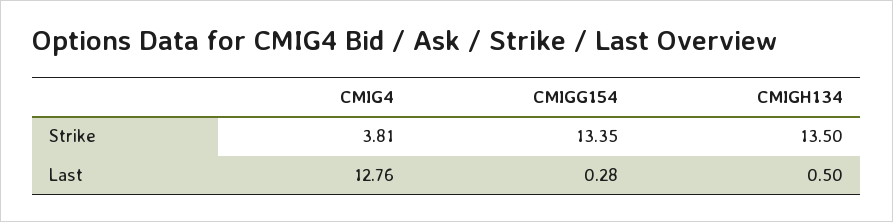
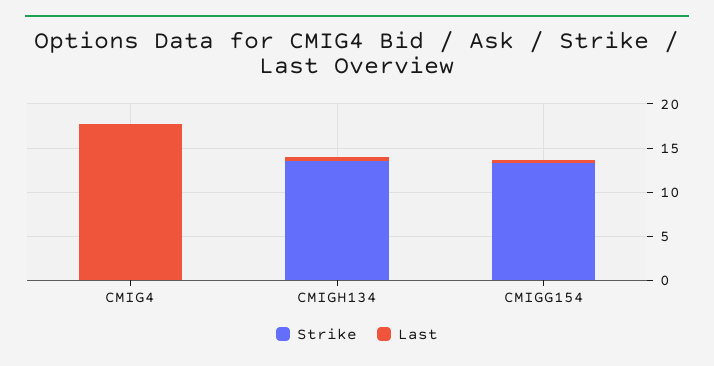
  {
    "Strike": {
-     "CMIG4": 3.81,
+     "CMIG4": 0,
      "CMIGG154": 13.35,
      "CMIGH134": 13.5
    },
    "Last": {
-     "CMIG4": 12.76,
+     "CMIG4": 18,
      "CMIGG154": 0.28,
      "CMIGH134": 0.5
    }
  }

